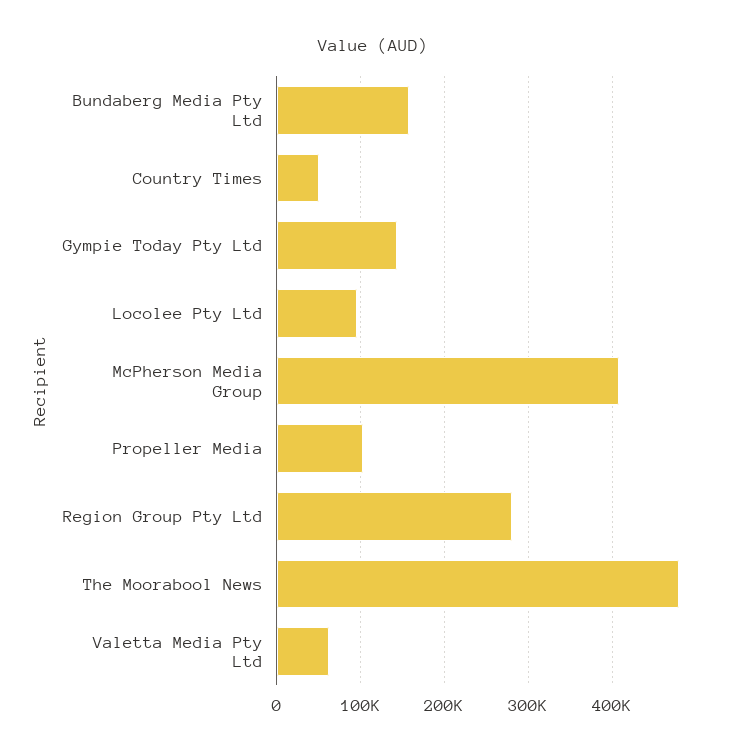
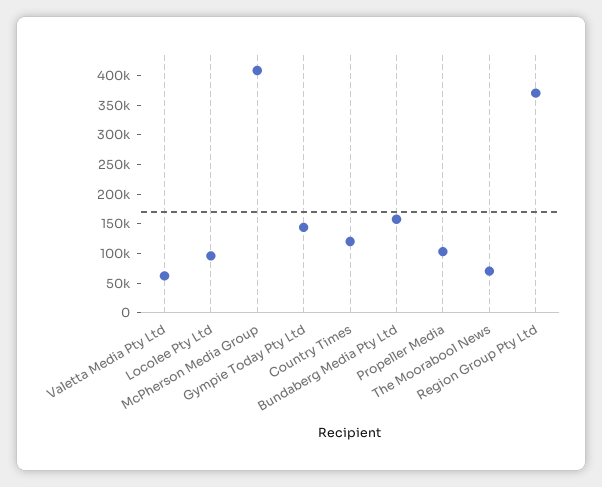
  {
    "Bundaberg Media Pty Ltd": 160000,
-   "Country Times": 50000,
+   "Country Times": 125000,
    "Gympie Today Pty Ltd": 140000,
    "Locolee Pty Ltd": 100000,
    "McPherson Media Group": 410000,
    "Propeller Media": 100000,
-   "Region Group Pty Ltd": 280000,
+   "Region Group Pty Ltd": 375000,
-   "The Moorabool News": 480000,
+   "The Moorabool News": 75000,
    "Valetta Media Pty Ltd": 60000
  }

